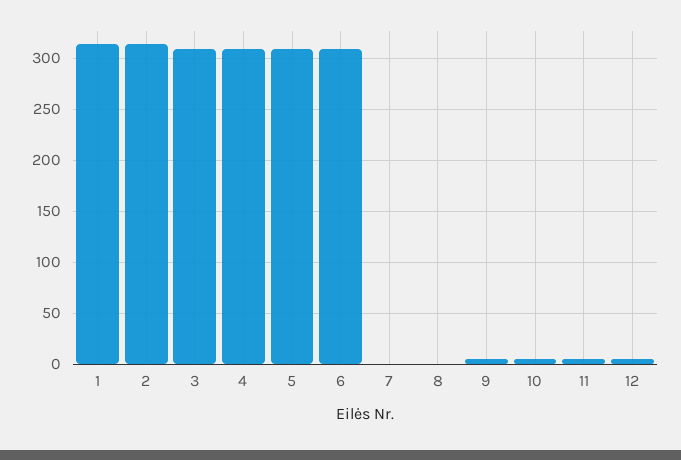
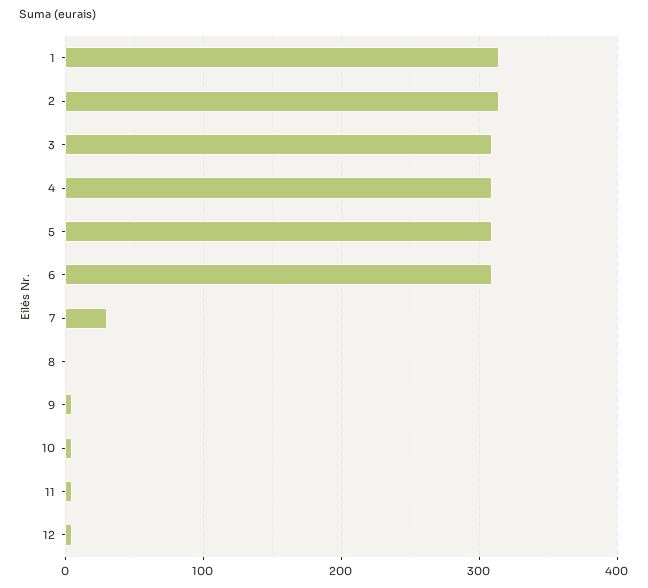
  {
    "1": 310,
    "2": 310,
    "3": 310,
    "4": 310,
    "5": 310,
    "6": 310,
-   "7": 0,
+   "7": 30,
    "8": 0,
    "9": 10,
    "10": 10,
    "11": 10,
    "12": 10
  }

